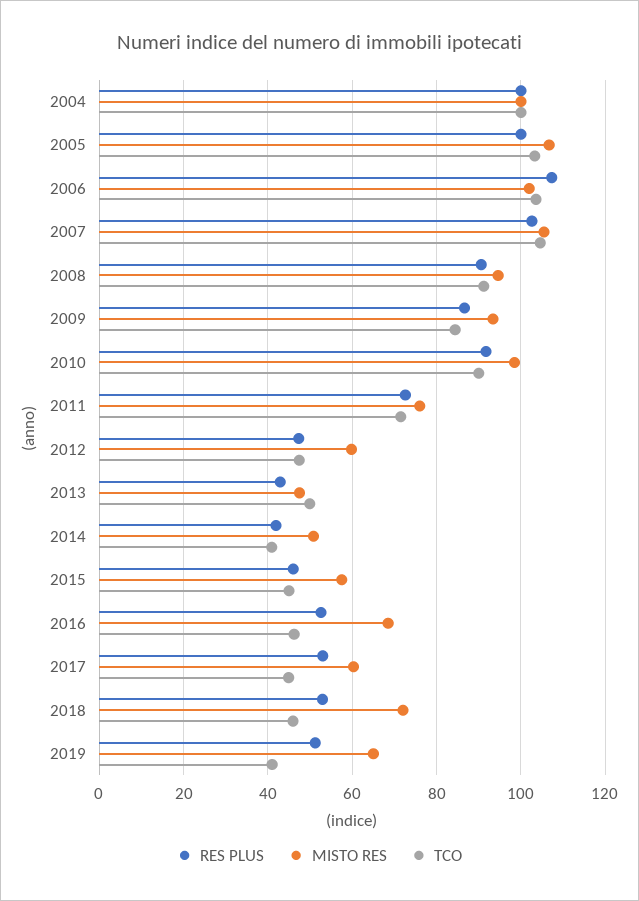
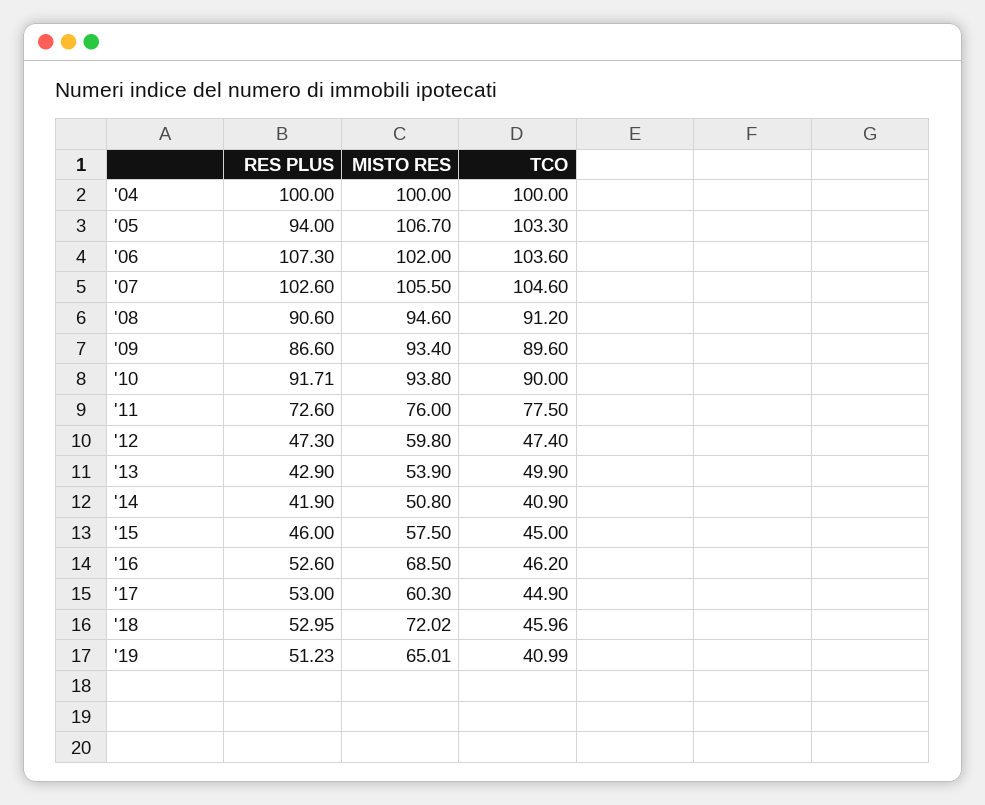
  {
    "RES PLUS": {
      "2004": 100,
-     "2005": 100,
+     "2005": 94,
      "2006": 107.3,
      "2007": 102.6,
      "2008": 90.6,
      "2009": 86.6,
      "2010": 91.71,
      "2011": 72.6,
      "2012": 47.3,
      "2013": 42.9,
      "2014": 41.9,
      "2015": 46,
      "2016": 52.6,
      "2017": 53,
      "2018": 52.95,
      "2019": 51.23
    },
    "MISTO RES": {
      "2004": 100,
      "2005": 106.7,
      "2006": 102,
      "2007": 105.5,
      "2008": 94.6,
      "2009": 93.4,
-     "2010": 98,
+     "2010": 93.8,
      "2011": 76,
      "2012": 59.8,
-     "2013": 48,
+     "2013": 53.9,
      "2014": 50.8,
      "2015": 57.5,
      "2016": 68.5,
      "2017": 60.3,
      "2018": 72.02,
      "2019": 65.01
    },
    "TCO": {
      "2004": 100,
      "2005": 103.3,
      "2006": 103.6,
      "2007": 104.6,
      "2008": 91.2,
-     "2009": 84,
+     "2009": 89.6,
      "2010": 90,
-     "2011": 72,
+     "2011": 77.5,
      "2012": 47.4,
      "2013": 49.9,
      "2014": 40.9,
      "2015": 45,
      "2016": 46.2,
      "2017": 44.9,
      "2018": 45.96,
      "2019": 40.99
    }
  }

